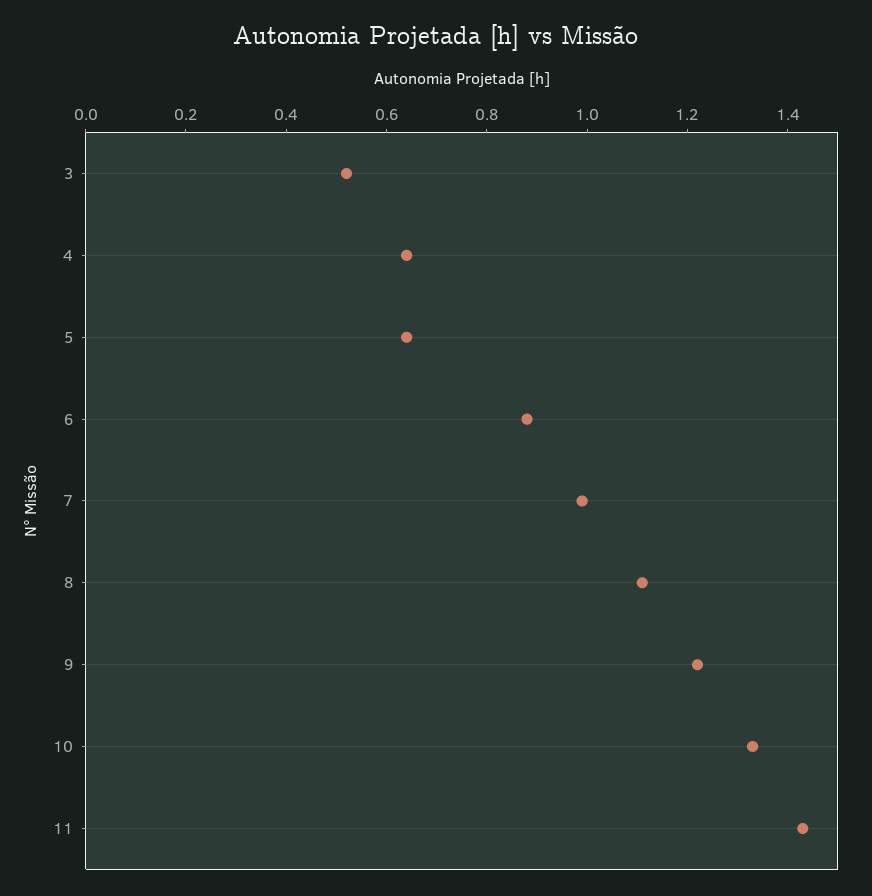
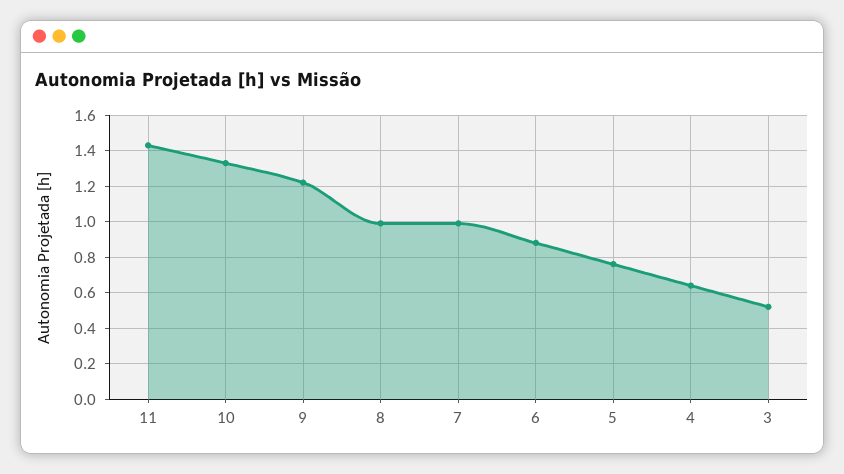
  {
    "3": 0.5,
    "4": 0.65,
-   "5": 0.65,
+   "5": 0.75,
    "6": 0.9,
    "7": 1,
-   "8": 1.1,
+   "8": 1,
    "9": 1.2,
    "10": 1.35,
    "11": 1.45
  }

